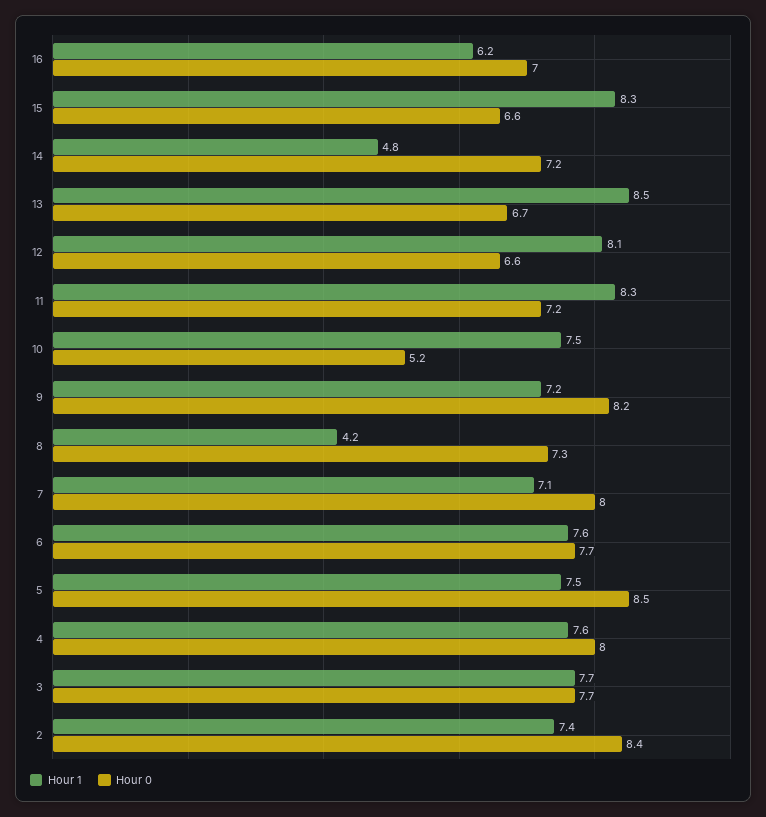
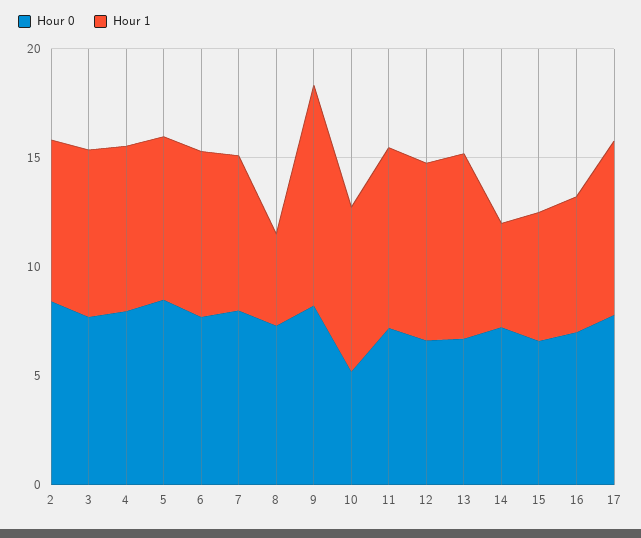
  {
    "Hour 1": {
      "16": 6.2,
-     "15": 8.3,
+     "15": 6,
      "14": 4.8,
      "13": 8.5,
      "12": 8.1,
      "11": 8.3,
      "10": 7.5,
-     "9": 7.2,
+     "9": 10,
      "8": 4.2,
      "7": 7.1,
      "6": 7.6,
      "5": 7.5,
      "4": 7.6,
      "3": 7.7,
-     "2": 7.4
+     "2": 7.4,
+     "17": 8
    },
    "Hour 0": {
      "16": 7,
      "15": 6.6,
      "14": 7.2,
      "13": 6.7,
      "12": 6.6,
      "11": 7.2,
      "10": 5.2,
      "9": 8.2,
      "8": 7.3,
      "7": 8,
      "6": 7.7,
      "5": 8.5,
      "4": 8,
      "3": 7.7,
-     "2": 8.4
+     "2": 8.4,
+     "17": 8
    }
  }

